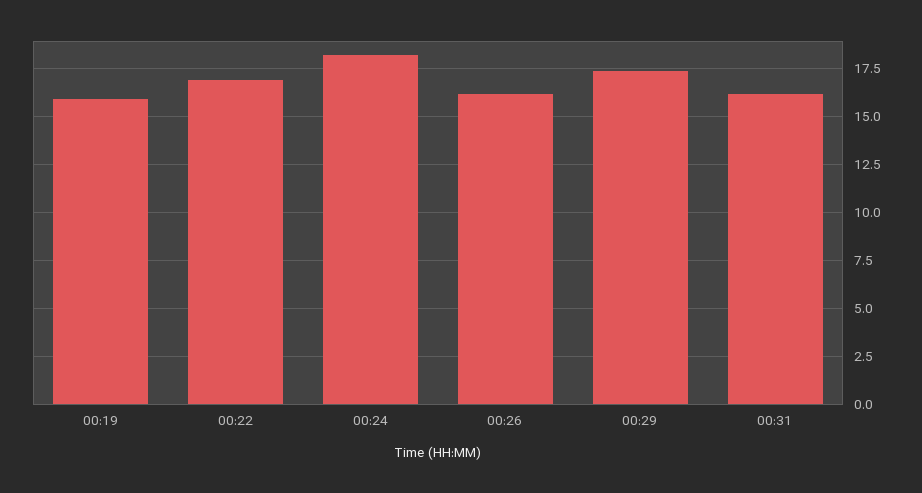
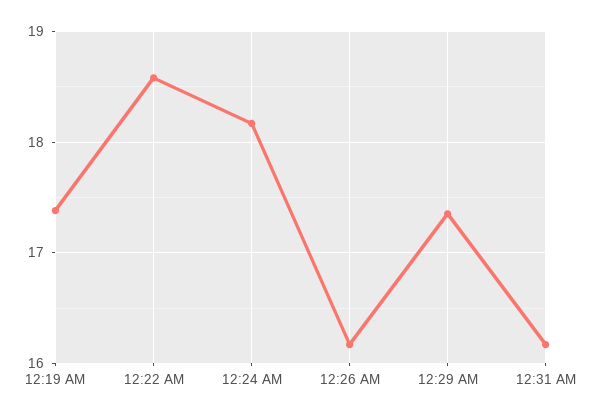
  {
-   "00:19": 16,
+   "00:19": 17.4,
-   "00:22": 17,
+   "00:22": 18.6,
    "00:24": 18.2,
    "00:26": 16.2,
    "00:29": 17.4,
    "00:31": 16.2
  }

